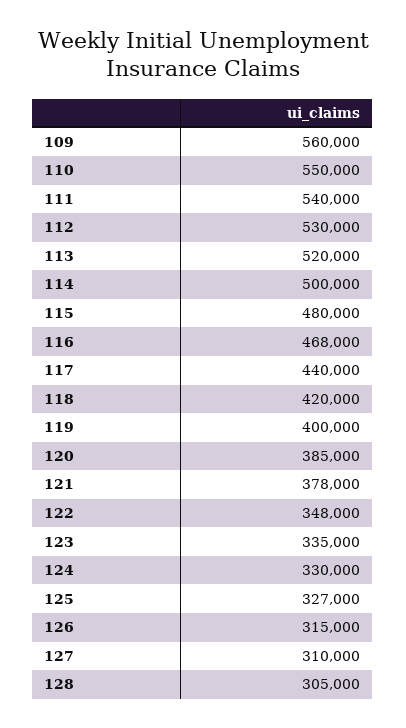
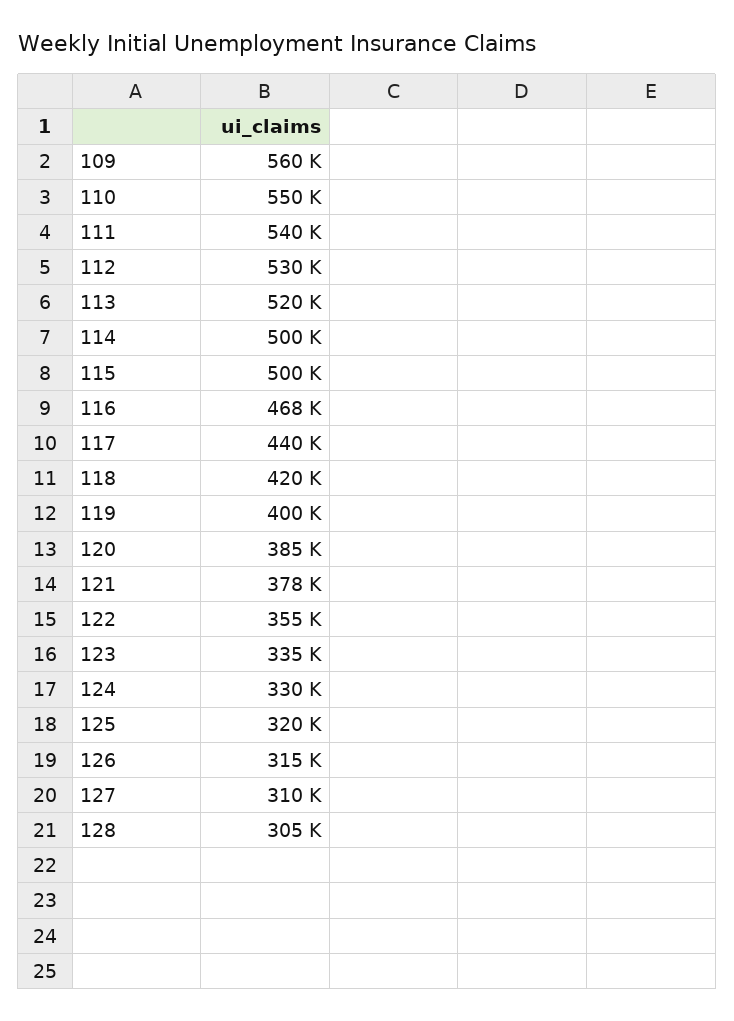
  {
    "109": 560000,
    "110": 550000,
    "111": 540000,
    "112": 530000,
    "113": 520000,
    "114": 500000,
-   "115": 480000,
+   "115": 500000,
    "116": 468000,
    "117": 440000,
    "118": 420000,
    "119": 400000,
    "120": 385000,
    "121": 378000,
-   "122": 348000,
+   "122": 355000,
    "123": 335000,
    "124": 330000,
-   "125": 327000,
+   "125": 320000,
    "126": 315000,
    "127": 310000,
    "128": 305000
  }

